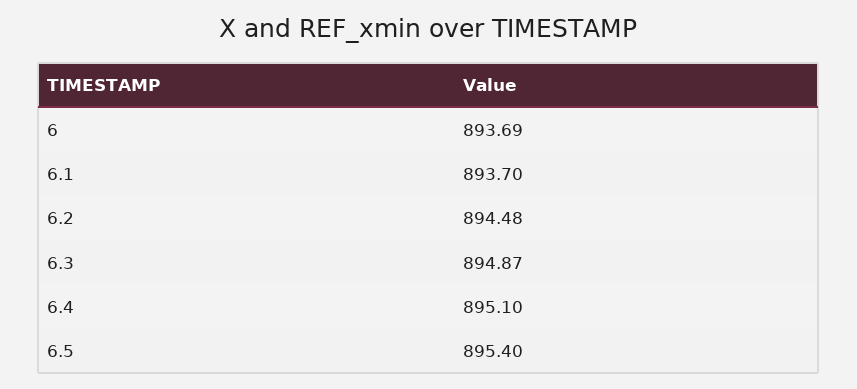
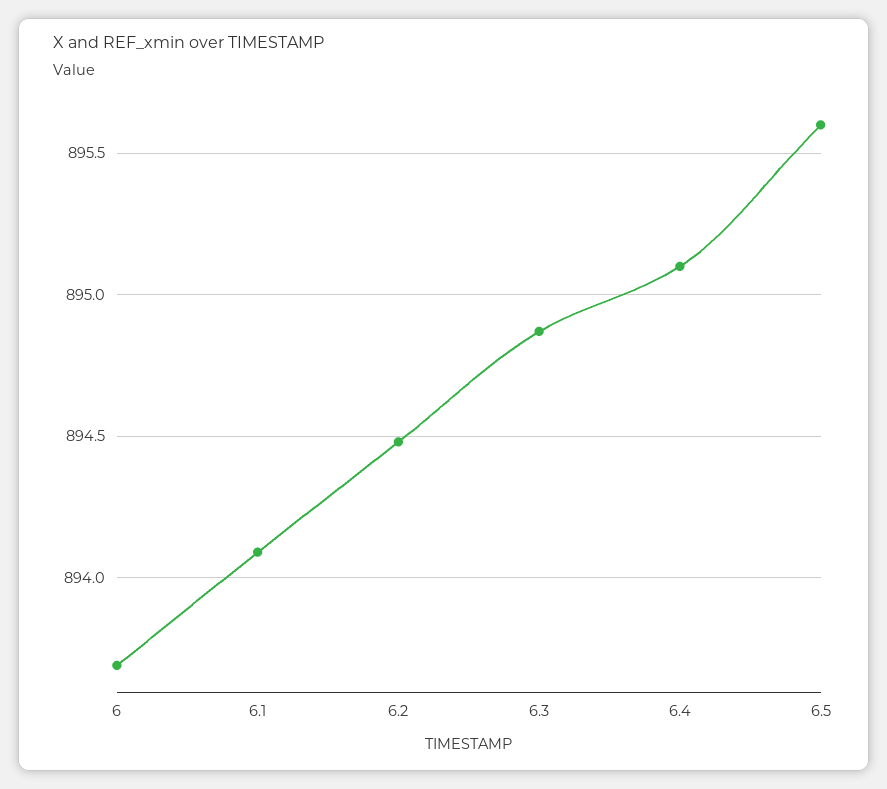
  {
    "6": 893.69,
-   "6.1": 893.7,
+   "6.1": 894.1,
    "6.2": 894.48,
    "6.3": 894.87,
    "6.4": 895.1,
-   "6.5": 895.4
+   "6.5": 895.6
  }

